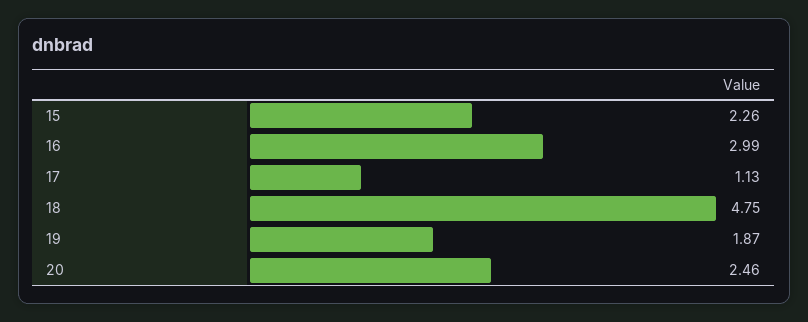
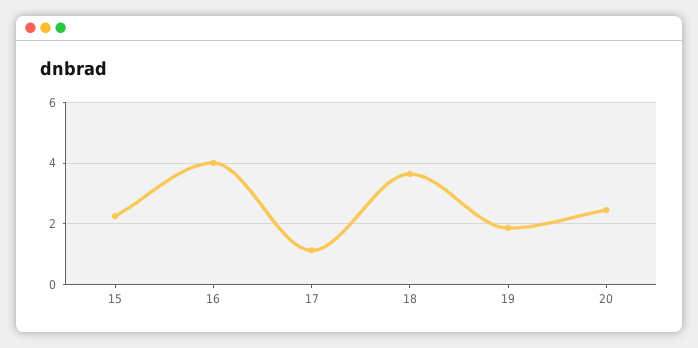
  {
    "15": 2.26,
-   "16": 2.99,
+   "16": 4,
    "17": 1.13,
-   "18": 4.75,
+   "18": 3.6,
    "19": 1.87,
    "20": 2.46
  }

